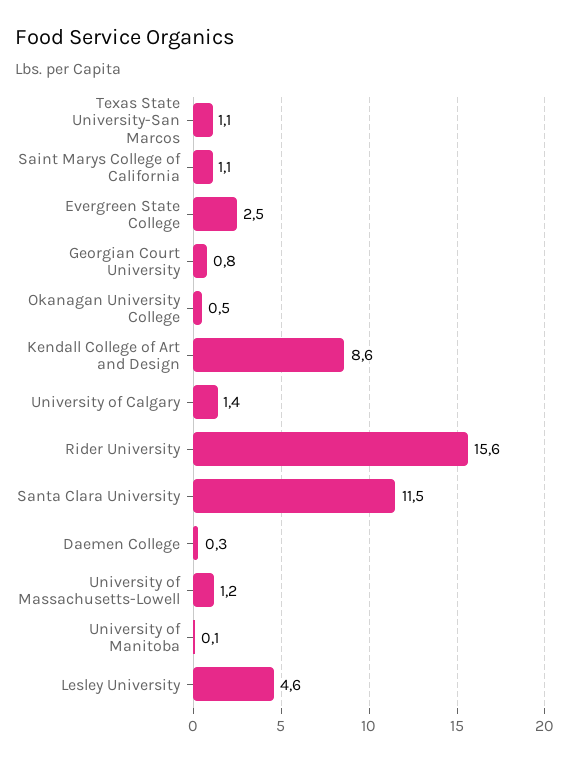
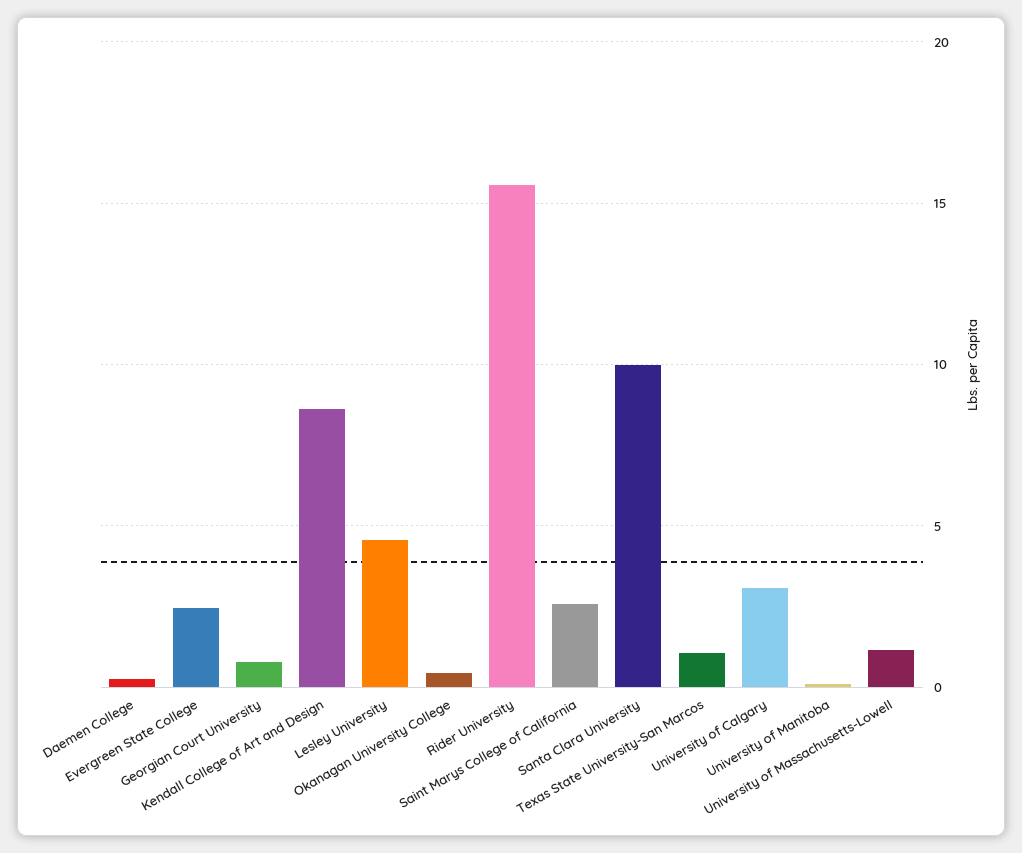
  {
    "Texas State University-San Marcos": 1.1,
-   "Saint Marys College of California": 1.1,
+   "Saint Marys College of California": 2.5,
    "Evergreen State College": 2.5,
    "Georgian Court University": 0.8,
    "Okanagan University College": 0.5,
    "Kendall College of Art and Design": 8.6,
-   "University of Calgary": 1.4,
+   "University of Calgary": 3,
    "Rider University": 15.6,
-   "Santa Clara University": 11.5,
+   "Santa Clara University": 10,
    "Daemen College": 0.3,
    "University of Massachusetts-Lowell": 1.2,
    "University of Manitoba": 0.1,
    "Lesley University": 4.6
  }

